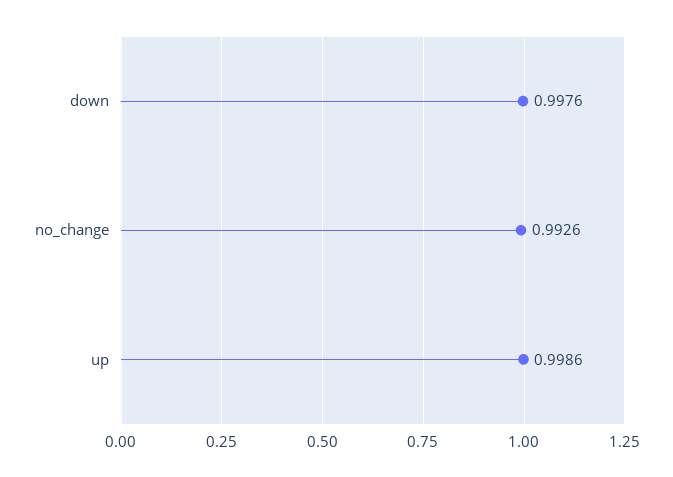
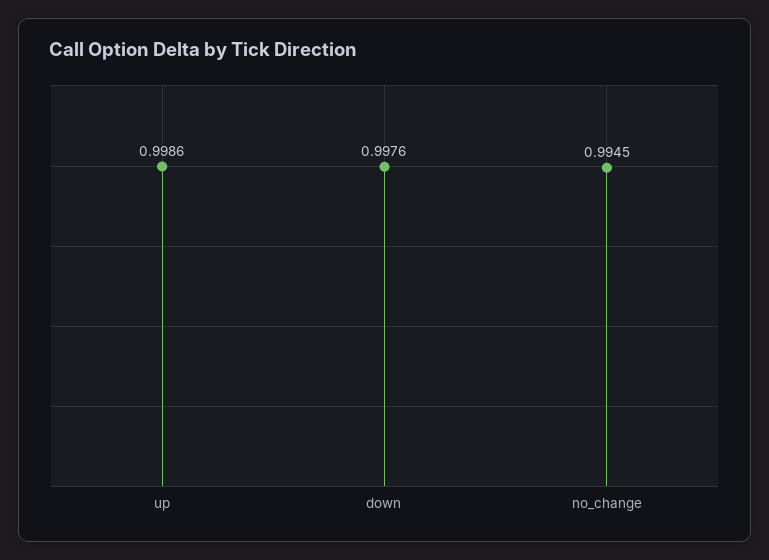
  {
    "down": 0.9976,
-   "no_change": 0.9926,
+   "no_change": 0.9945,
    "up": 0.9986
  }

